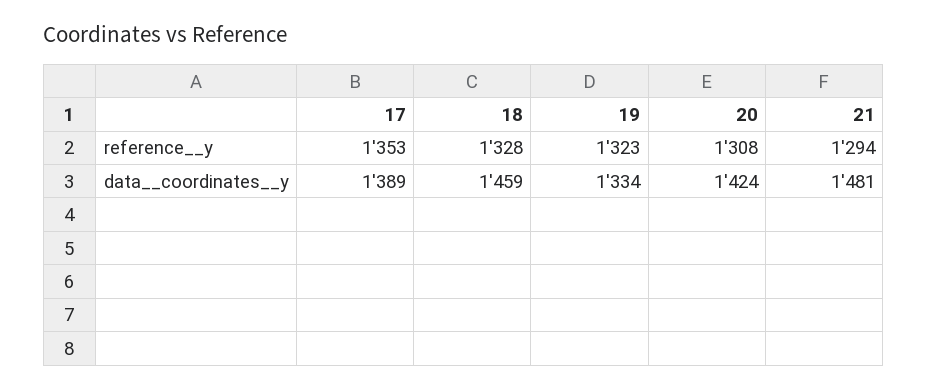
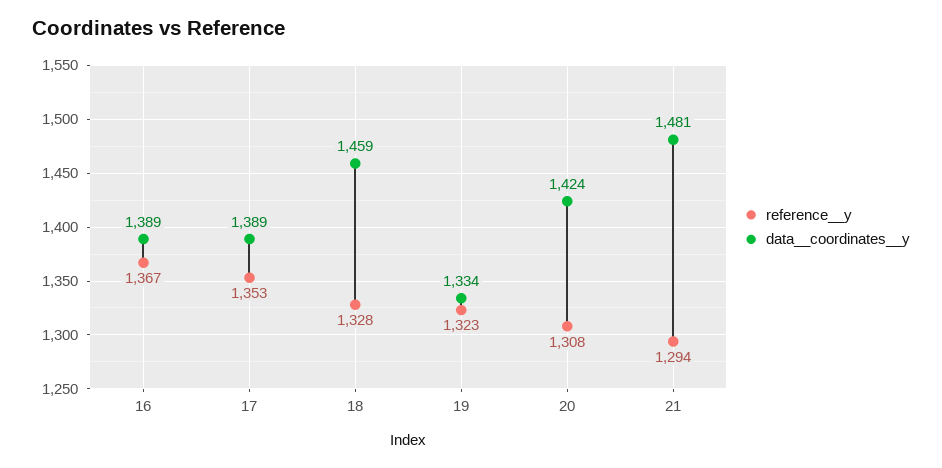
  {
    "reference__y": {
      "17": 1353,
      "18": 1328,
      "19": 1323,
      "20": 1308,
-     "21": 1294
+     "21": 1294,
+     "16": 1367
    },
    "data__coordinates__y": {
      "17": 1389,
      "18": 1459,
      "19": 1334,
      "20": 1424,
-     "21": 1481
+     "21": 1481,
+     "16": 1389
    }
  }

